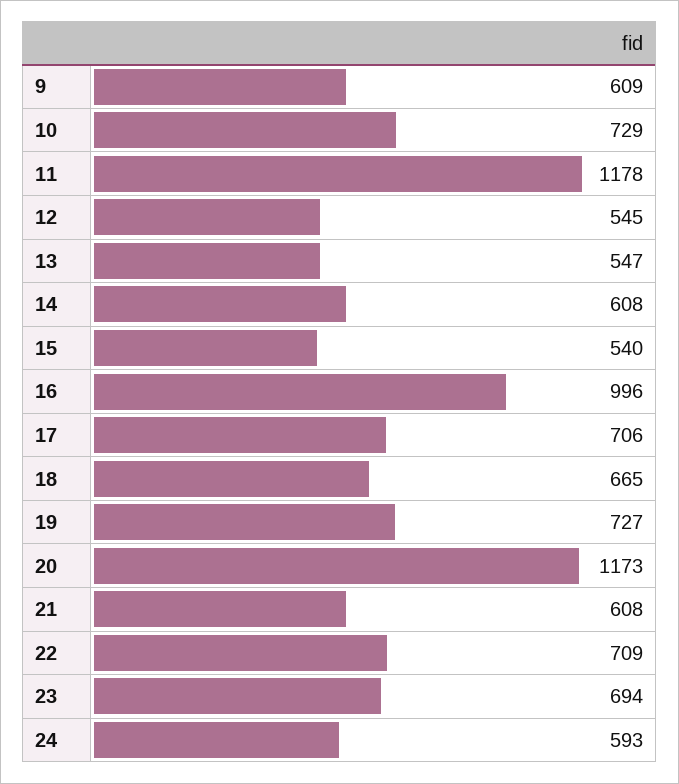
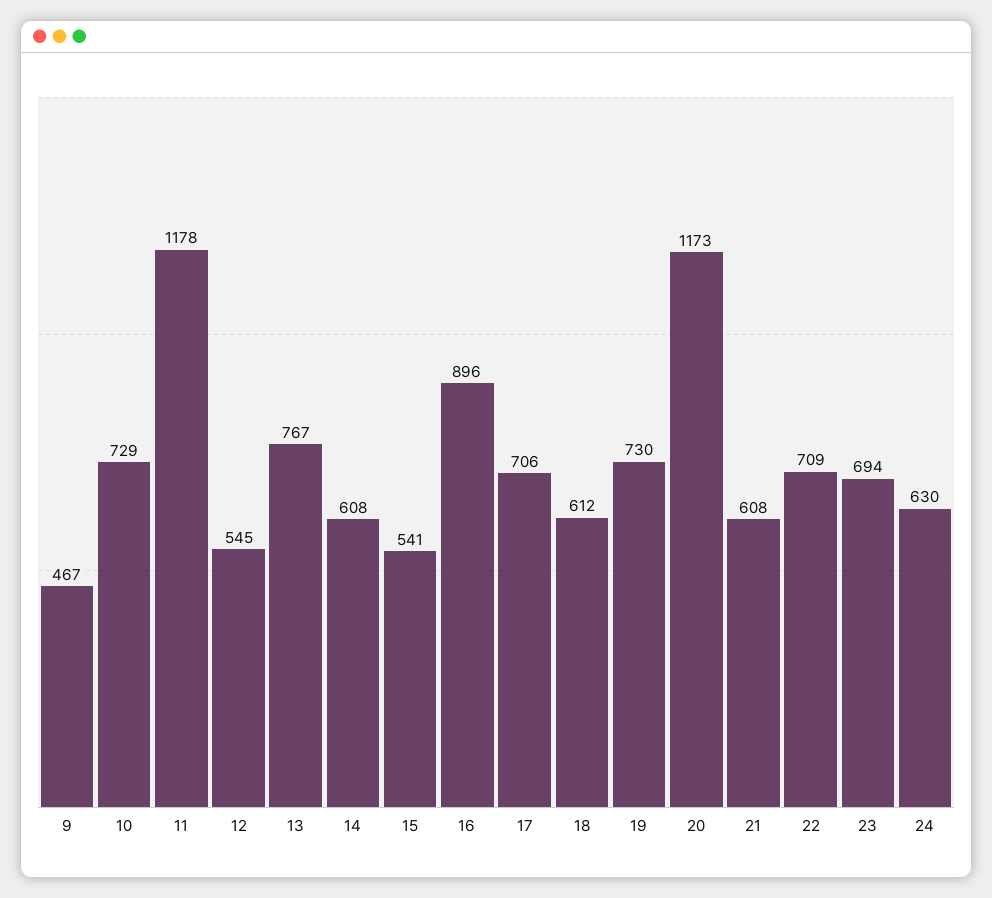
  {
-   "9": 609,
+   "9": 467,
    "10": 729,
    "11": 1178,
    "12": 545,
-   "13": 547,
+   "13": 767,
    "14": 608,
-   "15": 540,
+   "15": 541,
-   "16": 996,
+   "16": 896,
    "17": 706,
-   "18": 665,
+   "18": 612,
-   "19": 727,
+   "19": 730,
    "20": 1173,
    "21": 608,
    "22": 709,
    "23": 694,
-   "24": 593
+   "24": 630
  }

